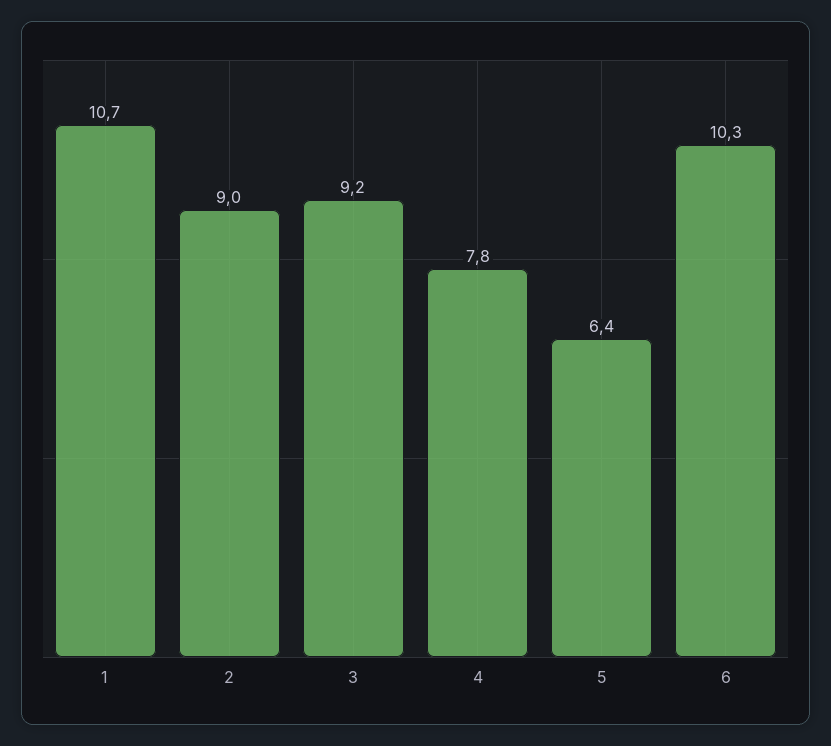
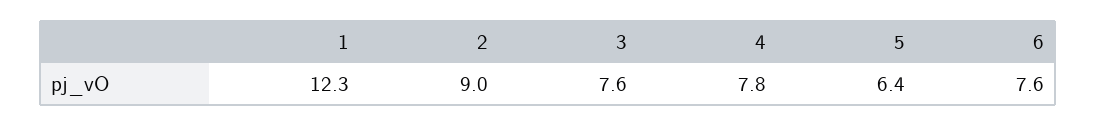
  {
-   "1": 10.7,
+   "1": 12.3,
    "2": 9,
-   "3": 9.2,
+   "3": 7.6,
    "4": 7.8,
    "5": 6.4,
-   "6": 10.3
+   "6": 7.6
  }

